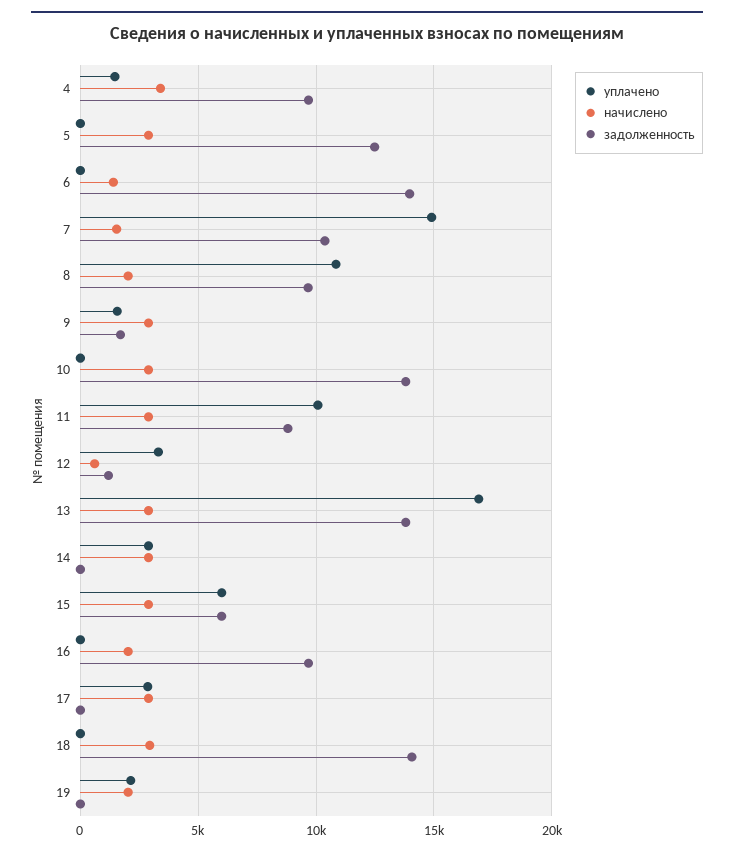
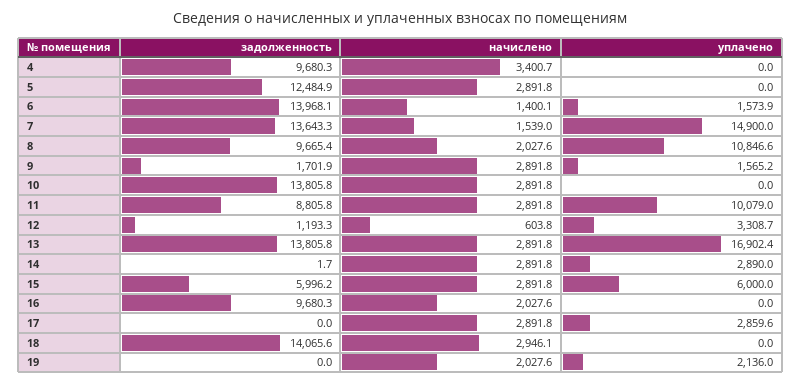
  {
    "уплачено": {
-     "4": 1500,
+     "4": 0,
      "5": 0,
-     "6": 0,
+     "6": 1573.9,
      "7": 14900,
      "8": 10846.6,
      "9": 1565.2,
      "10": 0,
      "11": 10079,
      "12": 3308.7,
      "13": 16902.4,
      "14": 2890,
      "15": 6000,
      "16": 0,
      "17": 2859.6,
      "18": 0,
      "19": 2136
    },
    "начислено": {
      "4": 3400.7,
      "5": 2891.8,
      "6": 1400.1,
      "7": 1539,
      "8": 2027.6,
      "9": 2891.8,
      "10": 2891.8,
      "11": 2891.8,
      "12": 603.8,
      "13": 2891.8,
      "14": 2891.8,
      "15": 2891.8,
      "16": 2027.6,
      "17": 2891.8,
      "18": 2946.1,
      "19": 2027.6
    },
    "задолженность": {
      "4": 9680.3,
      "5": 12484.9,
      "6": 13968.1,
-     "7": 10500,
+     "7": 13643.3,
      "8": 9665.4,
      "9": 1701.9,
      "10": 13805.8,
      "11": 8805.8,
      "12": 1193.3,
      "13": 13805.8,
      "14": 1.7,
      "15": 5996.2,
      "16": 9680.3,
      "17": 0,
      "18": 14065.6,
      "19": 0
    }
  }

